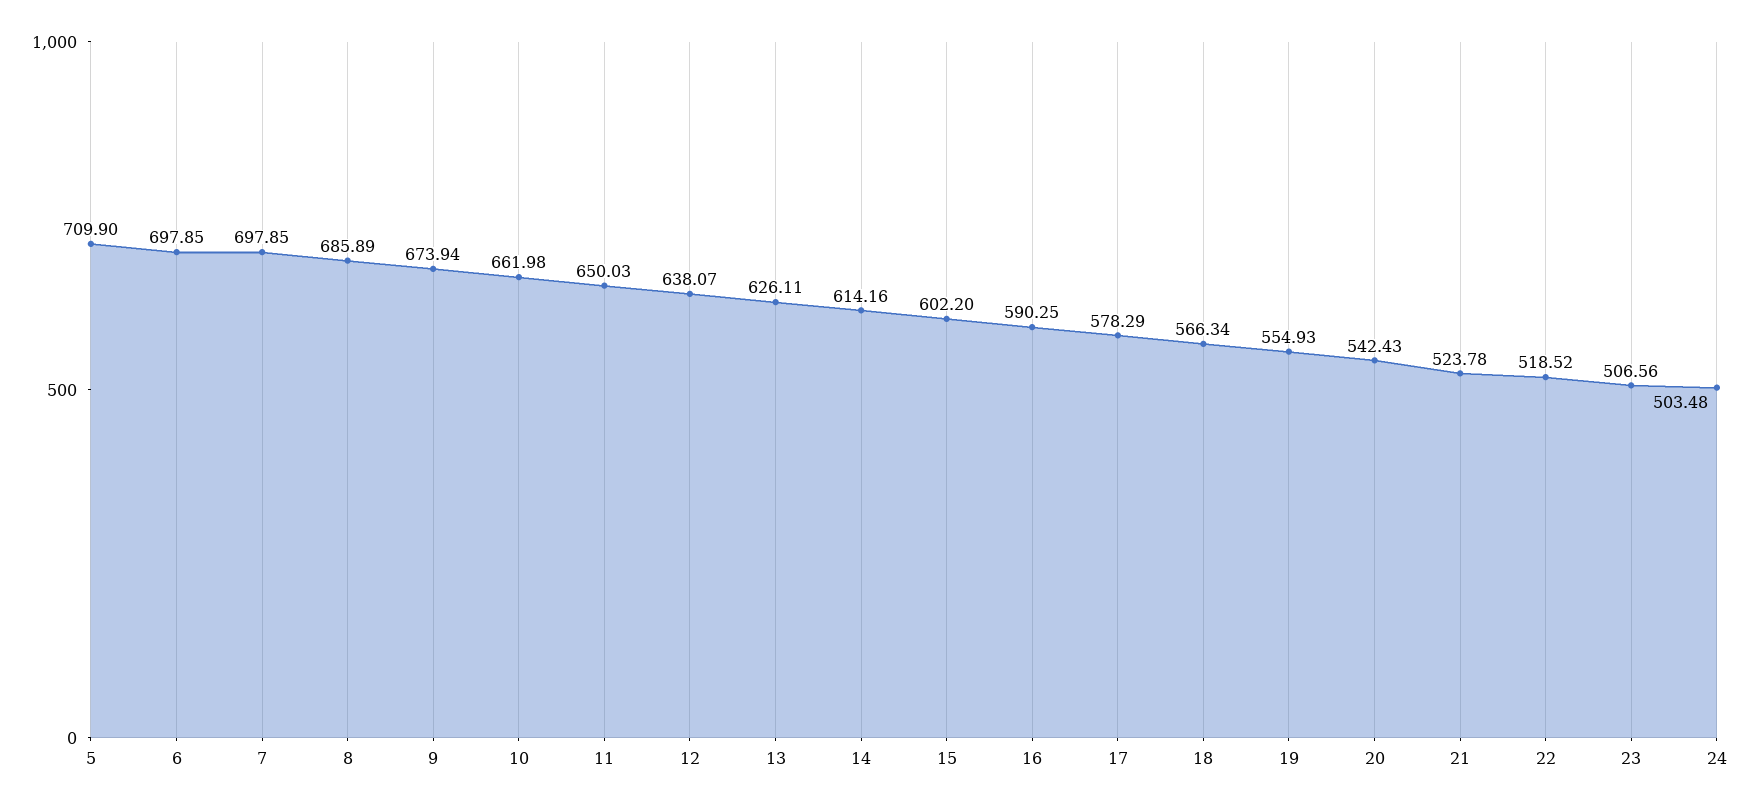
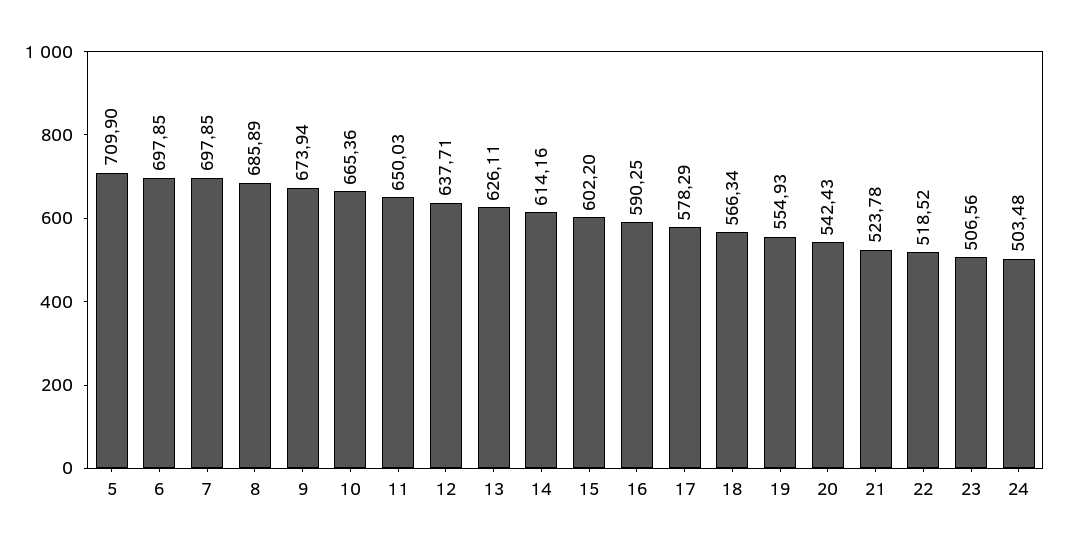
  {
    "5": 709.9,
    "6": 697.85,
    "7": 697.85,
    "8": 685.89,
    "9": 673.94,
-   "10": 661.98,
+   "10": 665.36,
    "11": 650.03,
-   "12": 638.07,
+   "12": 637.71,
    "13": 626.11,
    "14": 614.16,
    "15": 602.2,
    "16": 590.25,
    "17": 578.29,
    "18": 566.34,
    "19": 554.93,
    "20": 542.43,
    "21": 523.78,
    "22": 518.52,
    "23": 506.56,
    "24": 503.48
  }

